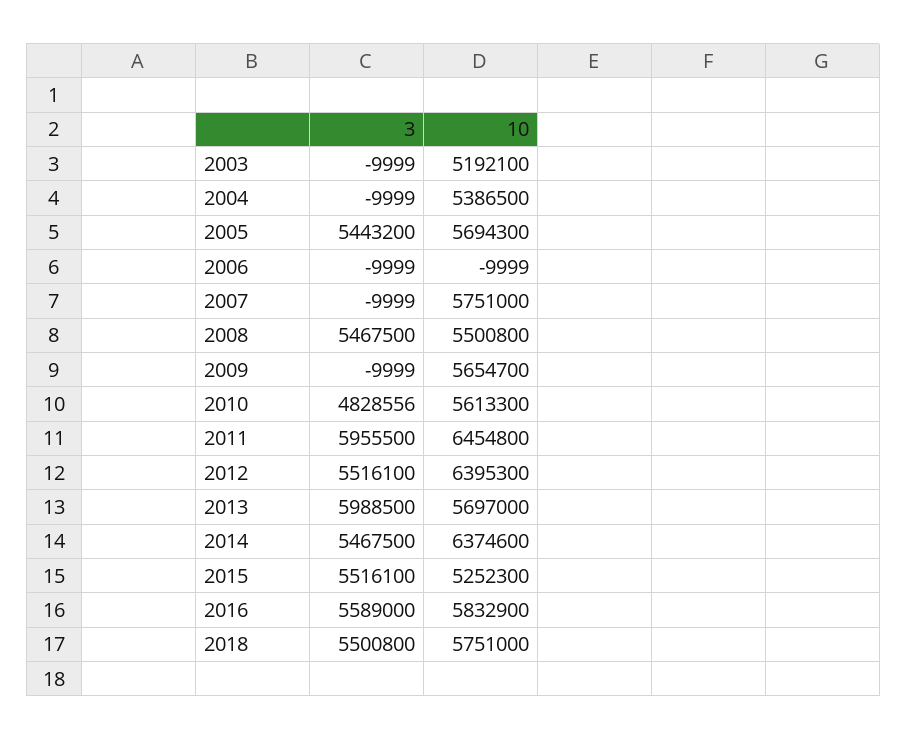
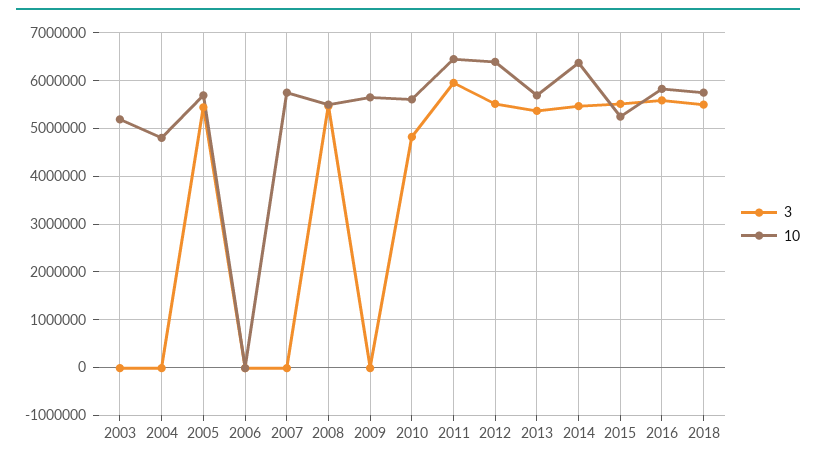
  {
    "3": {
      "2003": -9999,
      "2004": -9999,
      "2005": 5443200,
      "2006": -9999,
      "2007": -9999,
      "2008": 5467500,
      "2009": -9999,
      "2010": 4828556,
      "2011": 5955500,
      "2012": 5516100,
-     "2013": 5988500,
+     "2013": 5400000,
      "2014": 5467500,
      "2015": 5516100,
      "2016": 5589000,
      "2018": 5500800
    },
    "10": {
      "2003": 5192100,
-     "2004": 5386500,
+     "2004": 4800000,
      "2005": 5694300,
      "2006": -9999,
      "2007": 5751000,
      "2008": 5500800,
      "2009": 5654700,
      "2010": 5613300,
      "2011": 6454800,
      "2012": 6395300,
      "2013": 5697000,
      "2014": 6374600,
      "2015": 5252300,
      "2016": 5832900,
      "2018": 5751000
    }
  }

